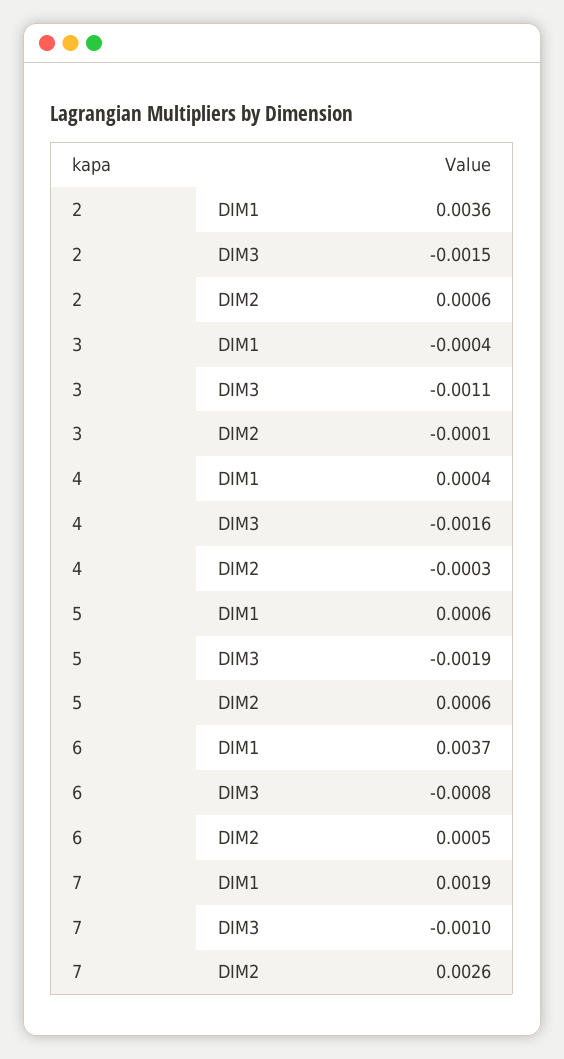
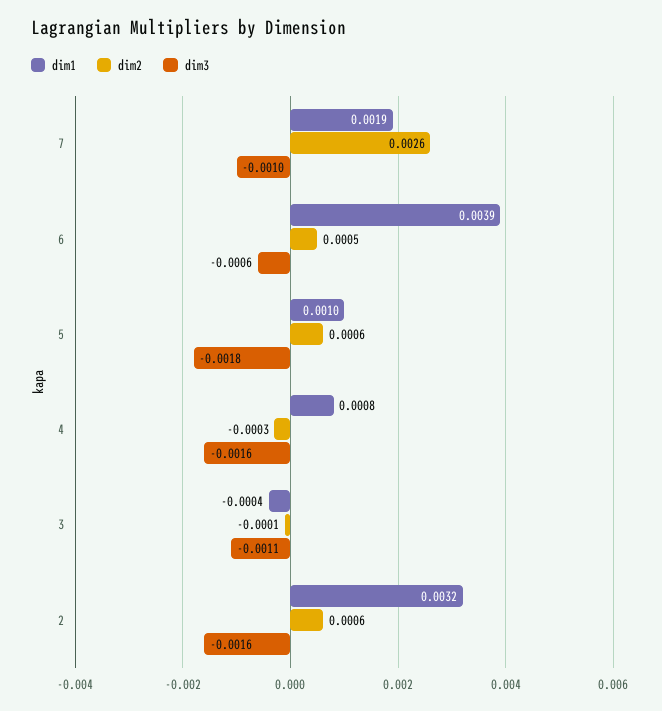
  {
    "DIM1": {
-     "2": 0.0036,
+     "2": 0.0032,
      "3": -0.0004,
-     "4": 0.0004,
+     "4": 0.0008,
-     "5": 0.0006,
+     "5": 0.001,
-     "6": 0.0037,
+     "6": 0.0039,
      "7": 0.0019
    },
    "DIM3": {
-     "2": -0.0015,
+     "2": -0.0016,
      "3": -0.0011,
      "4": -0.0016,
-     "5": -0.0019,
+     "5": -0.0018,
-     "6": -0.0008,
+     "6": -0.0006,
      "7": -0.001
    },
    "DIM2": {
      "2": 0.0006,
      "3": -0.0001,
      "4": -0.0003,
      "5": 0.0006,
      "6": 0.0005,
      "7": 0.0026
    }
  }

